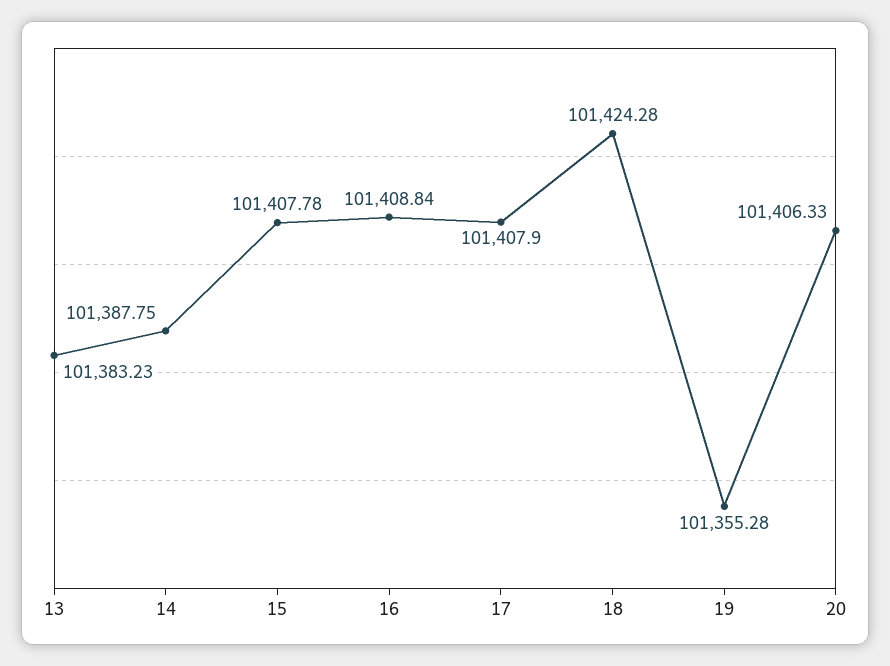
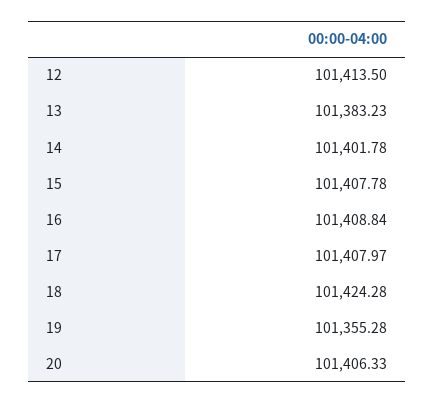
  {
    "13": 101383.23,
-   "14": 101387.75,
+   "14": 101401.78,
    "15": 101407.78,
    "16": 101408.84,
-   "17": 101407.9,
+   "17": 101407.97,
    "18": 101424.28,
    "19": 101355.28,
-   "20": 101406.33
+   "20": 101406.33,
+   "12": 101413.5
  }

